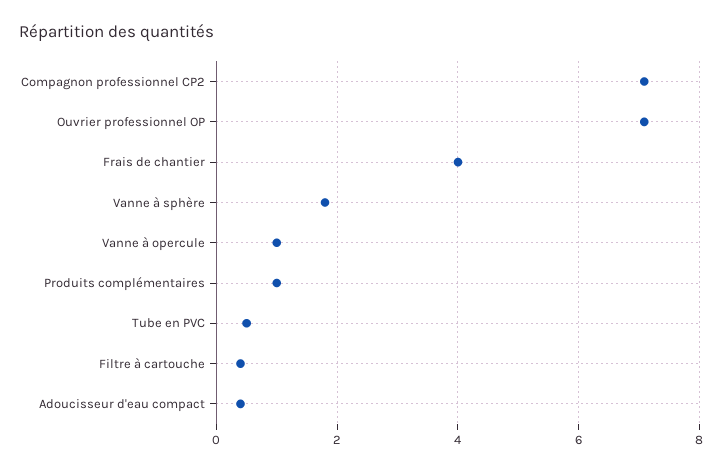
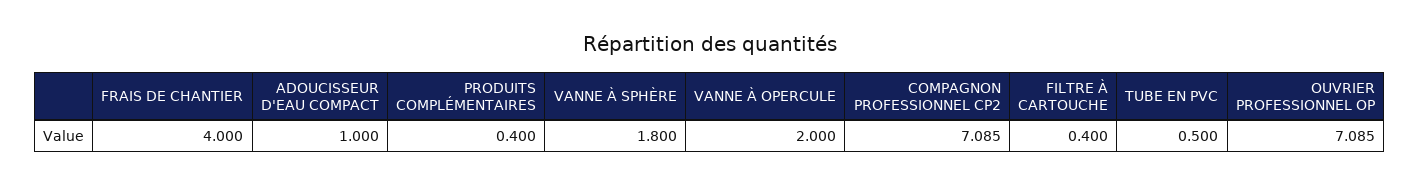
  {
    "Compagnon professionnel CP2": 7.085,
    "Ouvrier professionnel OP": 7.085,
    "Frais de chantier": 4,
    "Vanne à sphère": 1.8,
-   "Vanne à opercule": 1,
+   "Vanne à opercule": 2,
-   "Produits complémentaires": 1,
+   "Produits complémentaires": 0.4,
    "Tube en PVC": 0.5,
    "Filtre à cartouche": 0.4,
-   "Adoucisseur d'eau compact": 0.4
+   "Adoucisseur d'eau compact": 1
  }

